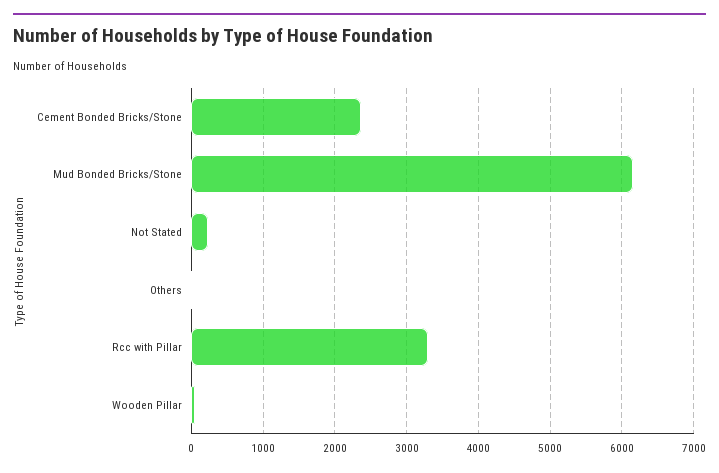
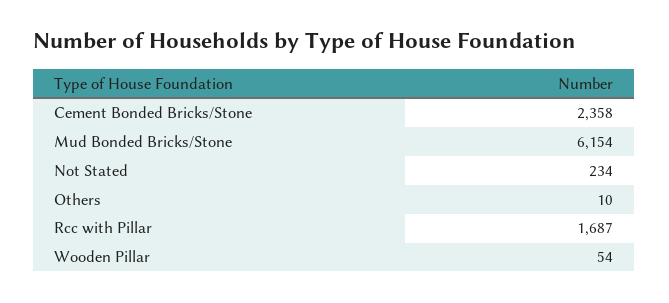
  {
    "Cement Bonded Bricks/Stone": 2358,
    "Mud Bonded Bricks/Stone": 6154,
    "Not Stated": 234,
    "Others": 10,
-   "Rcc with Pillar": 3300,
+   "Rcc with Pillar": 1687,
    "Wooden Pillar": 54
  }

